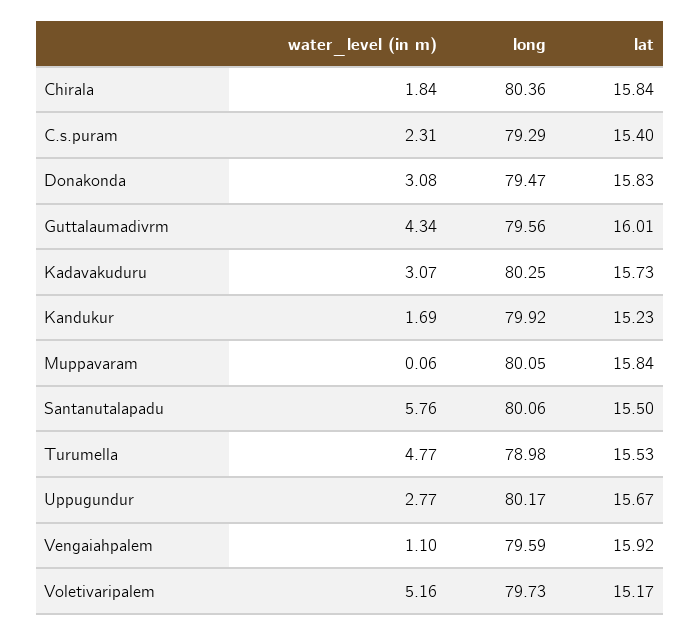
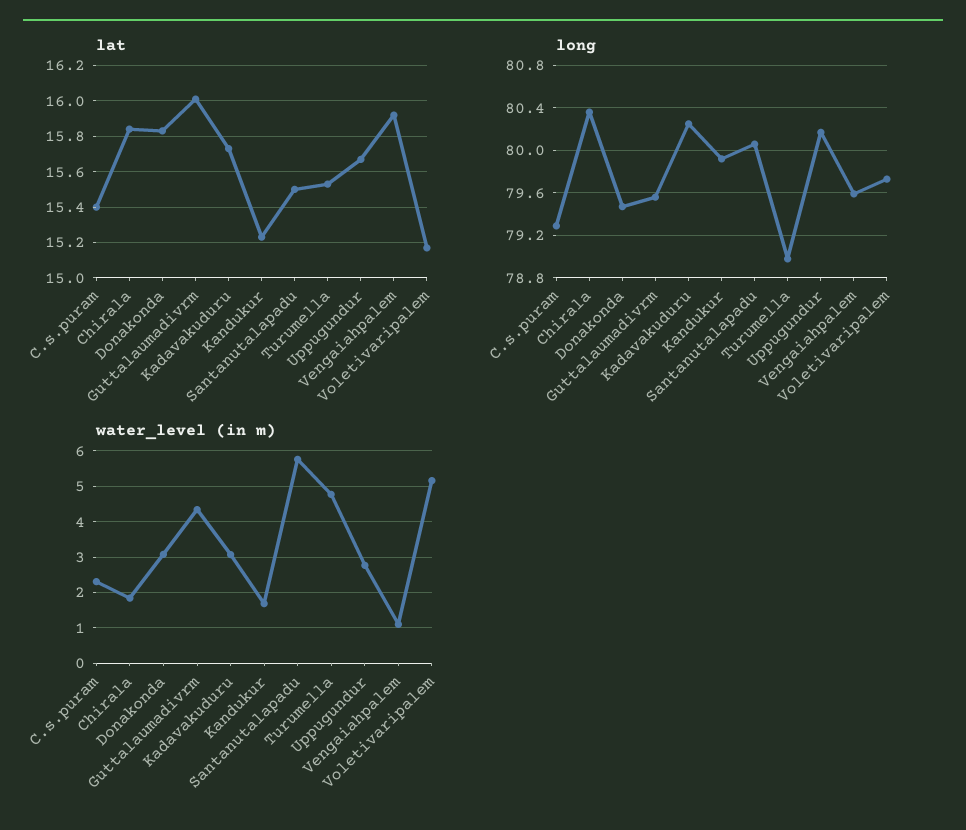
  {
    "water_level (in m)": {
      "Chirala": 1.84,
      "C.s.puram": 2.31,
      "Donakonda": 3.08,
      "Guttalaumadivrm": 4.34,
      "Kadavakuduru": 3.07,
      "Kandukur": 1.69,
-     "Muppavaram": 0.06,
      "Santanutalapadu": 5.76,
      "Turumella": 4.77,
      "Uppugundur": 2.77,
      "Vengaiahpalem": 1.1,
      "Voletivaripalem": 5.16
    },
    "long": {
      "Chirala": 80.36,
      "C.s.puram": 79.29,
      "Donakonda": 79.47,
      "Guttalaumadivrm": 79.56,
      "Kadavakuduru": 80.25,
      "Kandukur": 79.92,
-     "Muppavaram": 80.05,
      "Santanutalapadu": 80.06,
      "Turumella": 78.98,
      "Uppugundur": 80.17,
      "Vengaiahpalem": 79.59,
      "Voletivaripalem": 79.73
    },
    "lat": {
      "Chirala": 15.84,
      "C.s.puram": 15.4,
      "Donakonda": 15.83,
      "Guttalaumadivrm": 16.01,
      "Kadavakuduru": 15.73,
      "Kandukur": 15.23,
-     "Muppavaram": 15.84,
      "Santanutalapadu": 15.5,
      "Turumella": 15.53,
      "Uppugundur": 15.67,
      "Vengaiahpalem": 15.92,
      "Voletivaripalem": 15.17
    }
  }

